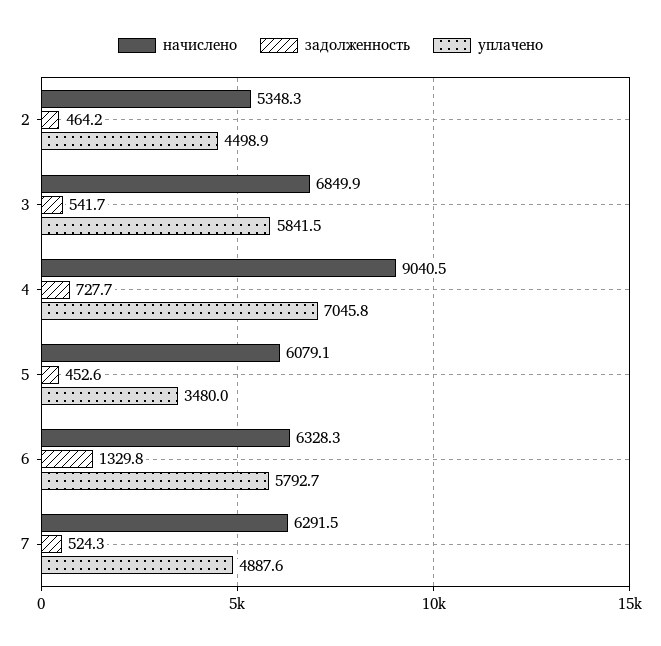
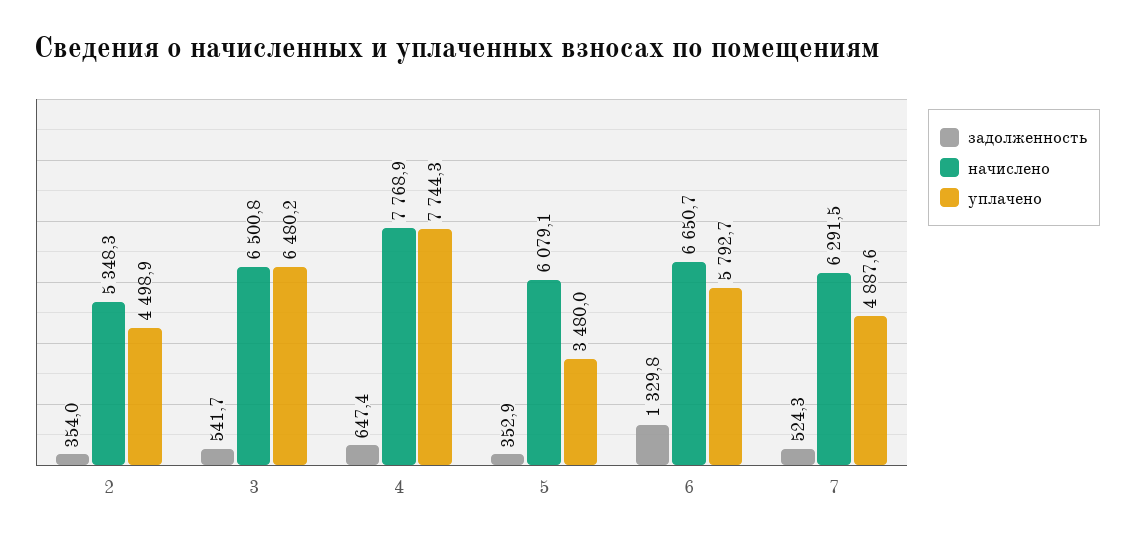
  {
    "начислено": {
      "2": 5348.3,
-     "3": 6849.9,
+     "3": 6500.8,
-     "4": 9040.5,
+     "4": 7768.9,
      "5": 6079.1,
-     "6": 6328.3,
+     "6": 6650.7,
      "7": 6291.5
    },
    "задолженность": {
-     "2": 464.2,
+     "2": 354,
      "3": 541.7,
-     "4": 727.7,
+     "4": 647.4,
-     "5": 452.6,
+     "5": 352.9,
      "6": 1329.8,
      "7": 524.3
    },
    "уплачено": {
      "2": 4498.9,
-     "3": 5841.5,
+     "3": 6480.2,
-     "4": 7045.8,
+     "4": 7744.3,
      "5": 3480,
      "6": 5792.7,
      "7": 4887.6
    }
  }

